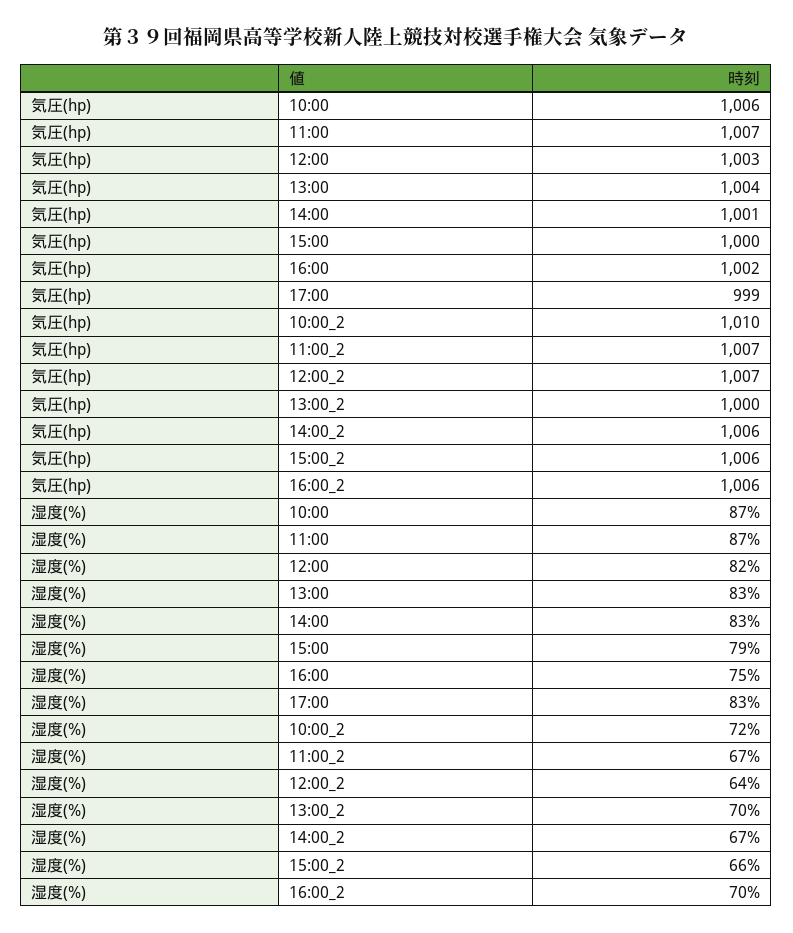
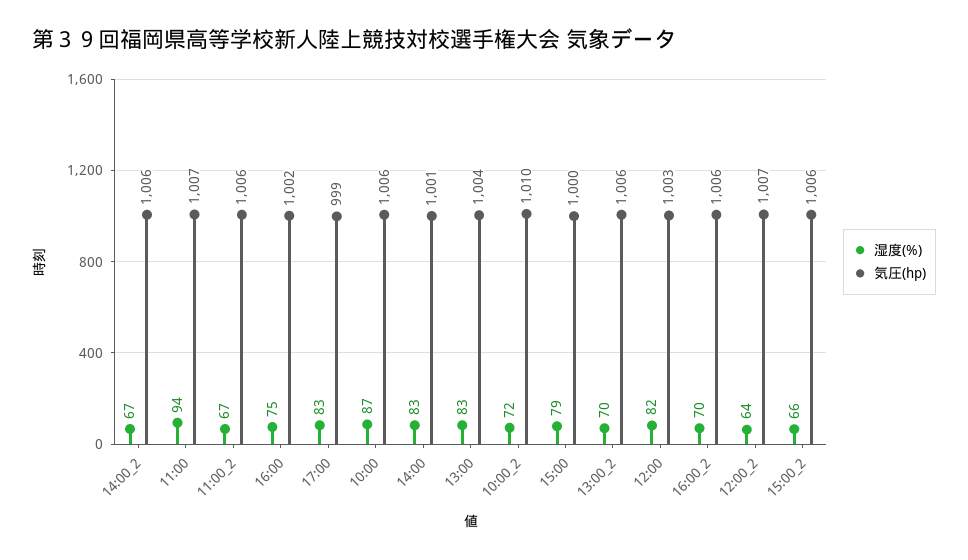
  {
    "気圧(hp)": {
      "10:00": 1006,
      "11:00": 1007,
      "12:00": 1003,
      "13:00": 1004,
      "14:00": 1001,
      "15:00": 1000,
      "16:00": 1002,
      "17:00": 999,
      "10:00_2": 1010,
-     "11:00_2": 1007,
+     "11:00_2": 1006,
      "12:00_2": 1007,
-     "13:00_2": 1000,
+     "13:00_2": 1006,
      "14:00_2": 1006,
      "15:00_2": 1006,
      "16:00_2": 1006
    },
    "湿度(%)": {
      "10:00": 87,
-     "11:00": 87,
+     "11:00": 94,
      "12:00": 82,
      "13:00": 83,
      "14:00": 83,
      "15:00": 79,
      "16:00": 75,
      "17:00": 83,
      "10:00_2": 72,
      "11:00_2": 67,
      "12:00_2": 64,
      "13:00_2": 70,
      "14:00_2": 67,
      "15:00_2": 66,
      "16:00_2": 70
    }
  }

